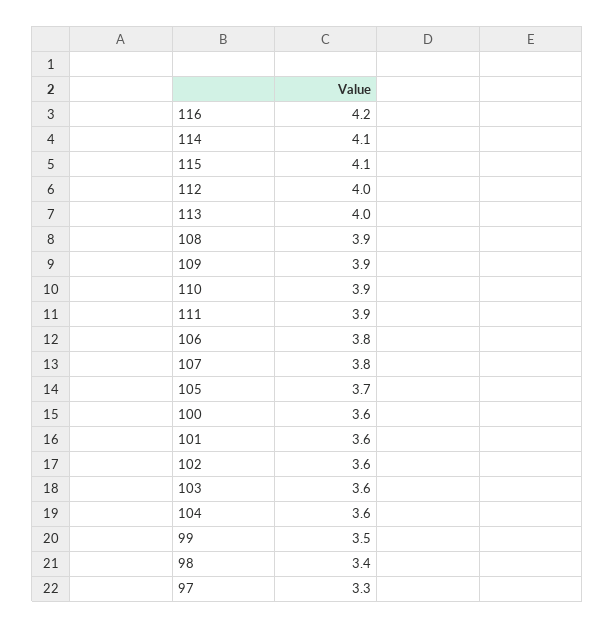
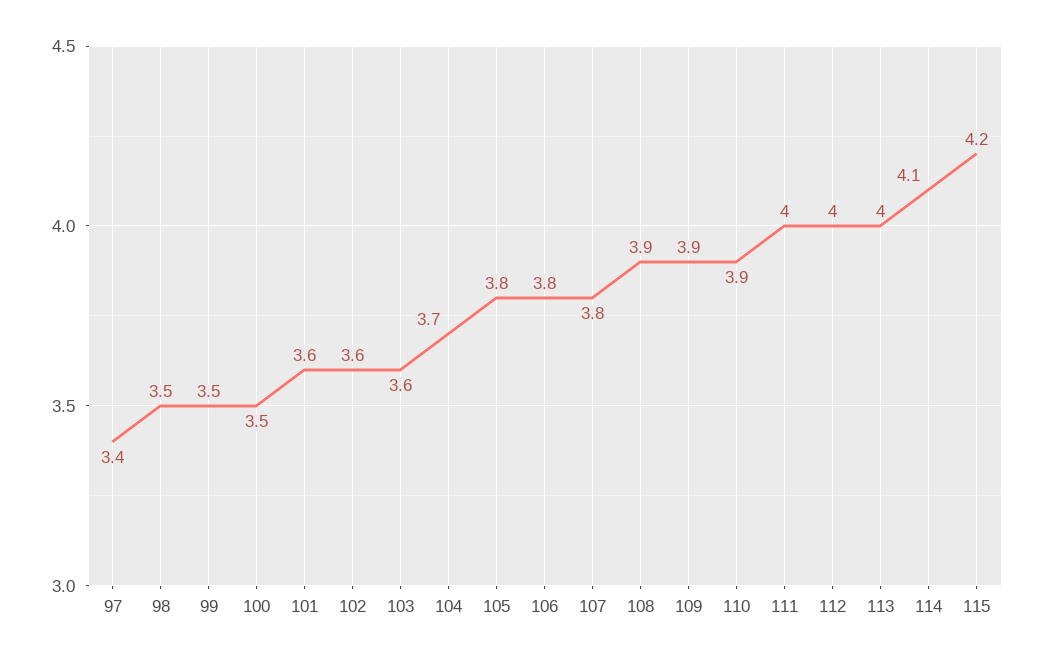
  {
-   "116": 4.2,
    "114": 4.1,
-   "115": 4.1,
+   "115": 4.2,
    "112": 4,
    "113": 4,
    "108": 3.9,
    "109": 3.9,
    "110": 3.9,
-   "111": 3.9,
+   "111": 4,
    "106": 3.8,
    "107": 3.8,
-   "105": 3.7,
+   "105": 3.8,
-   "100": 3.6,
+   "100": 3.5,
    "101": 3.6,
    "102": 3.6,
    "103": 3.6,
-   "104": 3.6,
+   "104": 3.7,
    "99": 3.5,
-   "98": 3.4,
+   "98": 3.5,
-   "97": 3.3
+   "97": 3.4
  }

